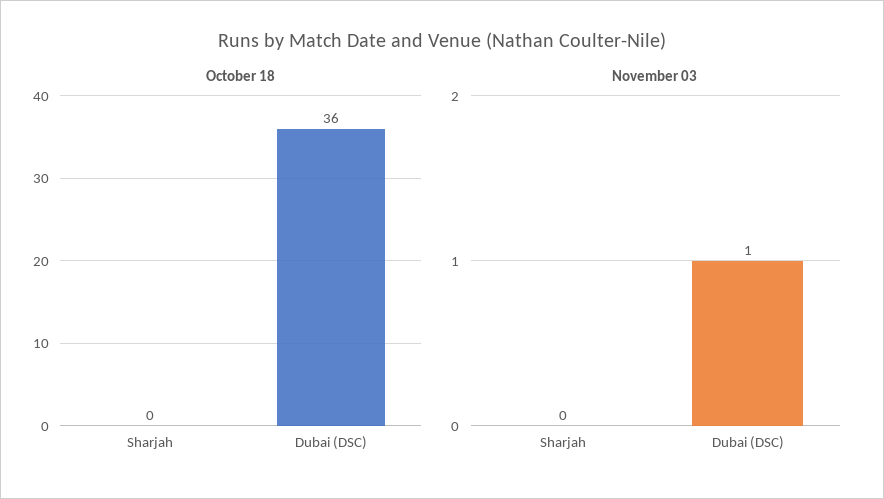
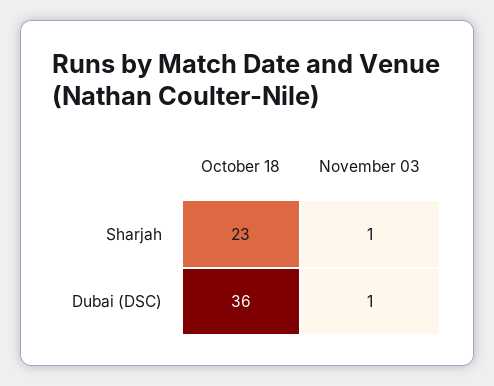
  {
    "October 18": {
-     "Sharjah": 0,
+     "Sharjah": 23,
      "Dubai (DSC)": 36
    },
    "November 03": {
-     "Sharjah": 0,
+     "Sharjah": 1,
      "Dubai (DSC)": 1
    }
  }

